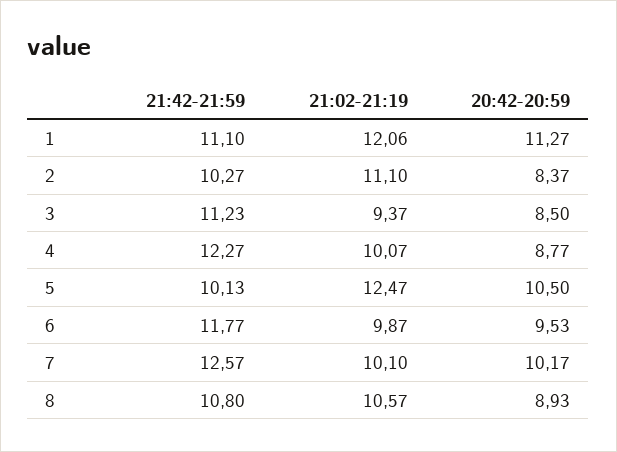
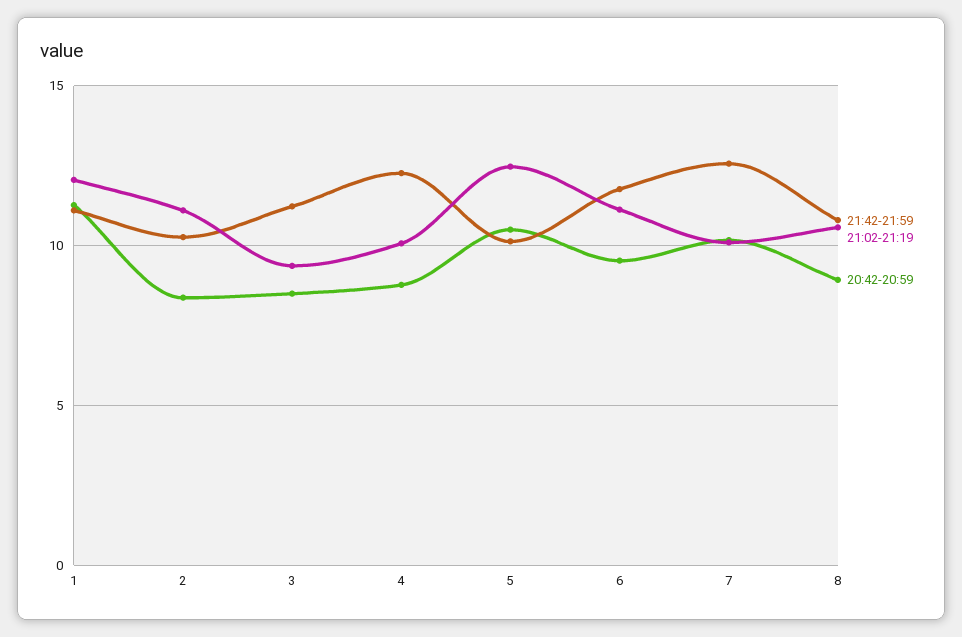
  {
    "21:42-21:59": {
      "1": 11.1,
      "2": 10.27,
      "3": 11.23,
      "4": 12.27,
      "5": 10.13,
      "6": 11.77,
      "7": 12.57,
      "8": 10.8
    },
    "21:02-21:19": {
      "1": 12.06,
      "2": 11.1,
      "3": 9.37,
      "4": 10.07,
      "5": 12.47,
-     "6": 9.87,
+     "6": 11,
      "7": 10.1,
      "8": 10.57
    },
    "20:42-20:59": {
      "1": 11.27,
      "2": 8.37,
      "3": 8.5,
      "4": 8.77,
      "5": 10.5,
      "6": 9.53,
      "7": 10.17,
      "8": 8.93
    }
  }

